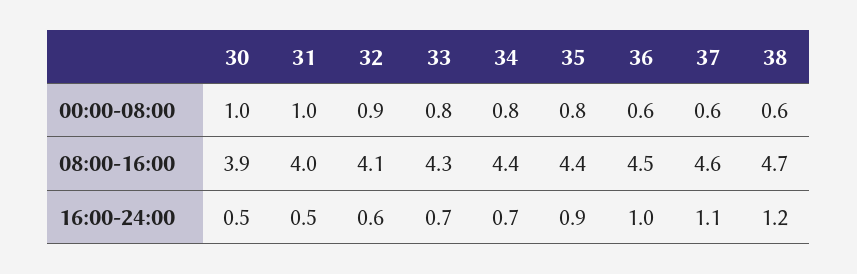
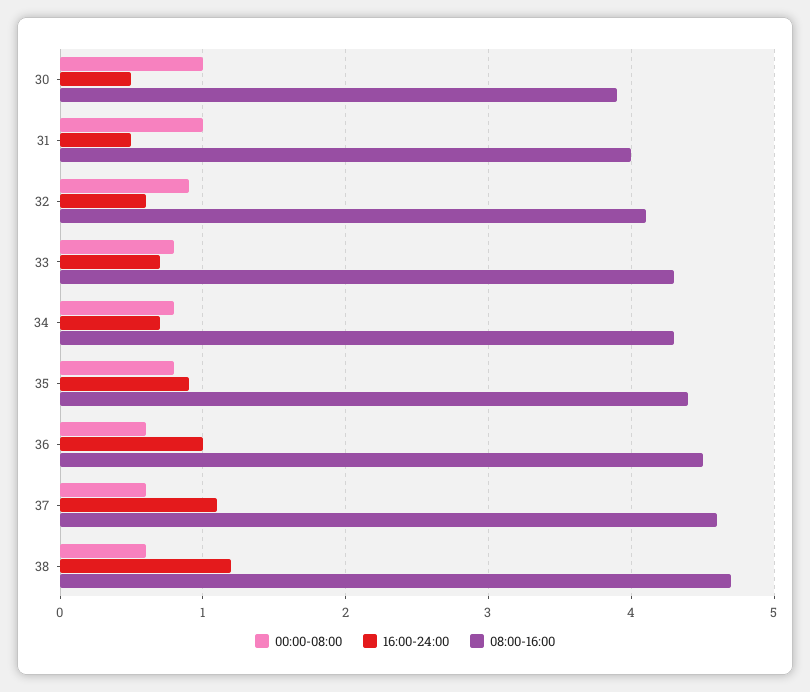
  {
    "00:00-08:00": {
      "30": 1,
      "31": 1,
      "32": 0.9,
      "33": 0.8,
      "34": 0.8,
      "35": 0.8,
      "36": 0.6,
      "37": 0.6,
      "38": 0.6
    },
    "08:00-16:00": {
      "30": 3.9,
      "31": 4,
      "32": 4.1,
      "33": 4.3,
-     "34": 4.4,
+     "34": 4.3,
      "35": 4.4,
      "36": 4.5,
      "37": 4.6,
      "38": 4.7
    },
    "16:00-24:00": {
      "30": 0.5,
      "31": 0.5,
      "32": 0.6,
      "33": 0.7,
      "34": 0.7,
      "35": 0.9,
      "36": 1,
      "37": 1.1,
      "38": 1.2
    }
  }

